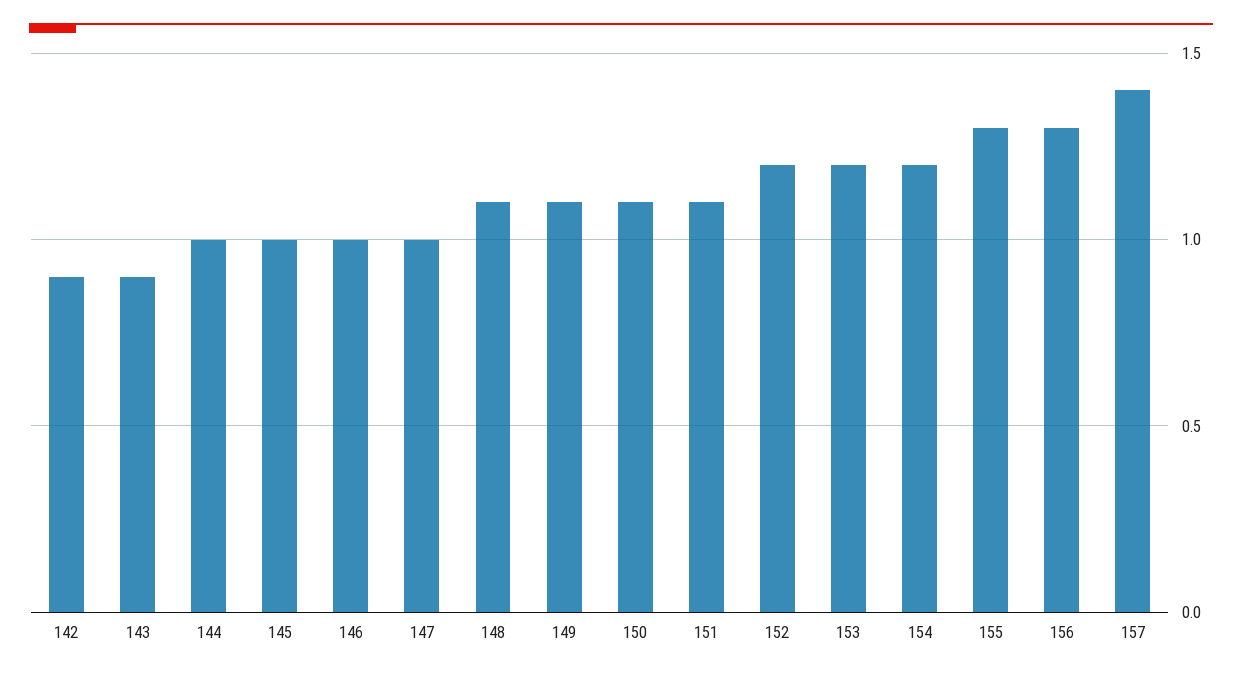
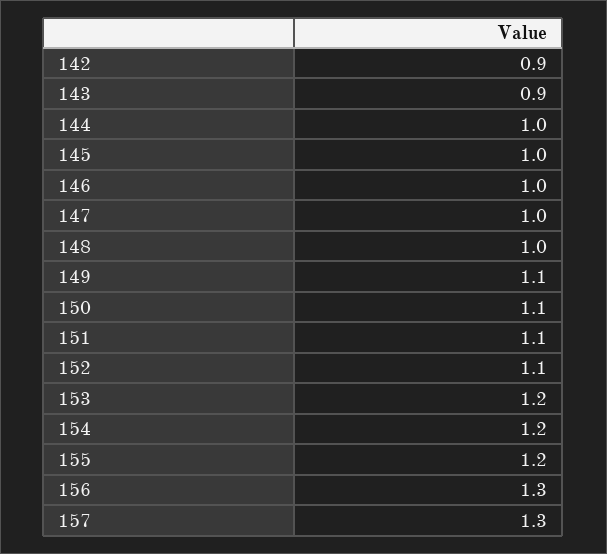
  {
    "142": 0.9,
    "143": 0.9,
    "144": 1,
    "145": 1,
    "146": 1,
    "147": 1,
-   "148": 1.1,
+   "148": 1,
    "149": 1.1,
    "150": 1.1,
    "151": 1.1,
-   "152": 1.2,
+   "152": 1.1,
    "153": 1.2,
    "154": 1.2,
-   "155": 1.3,
+   "155": 1.2,
    "156": 1.3,
-   "157": 1.4
+   "157": 1.3
  }

